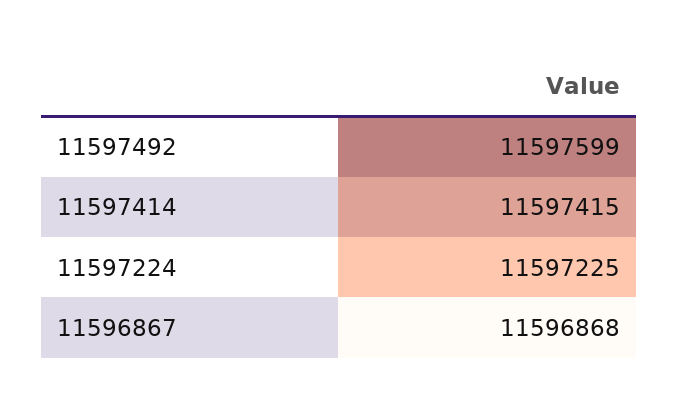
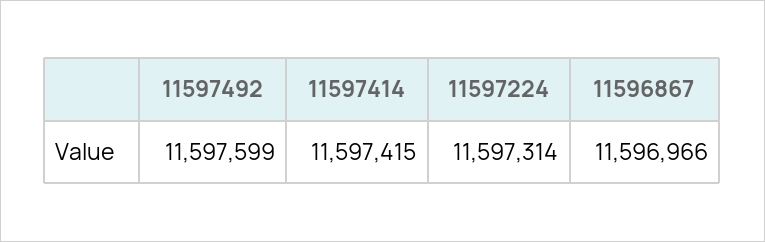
  {
    "11597492": 11597599,
    "11597414": 11597415,
-   "11597224": 11597225,
+   "11597224": 11597314,
-   "11596867": 11596868
+   "11596867": 11596966
  }

